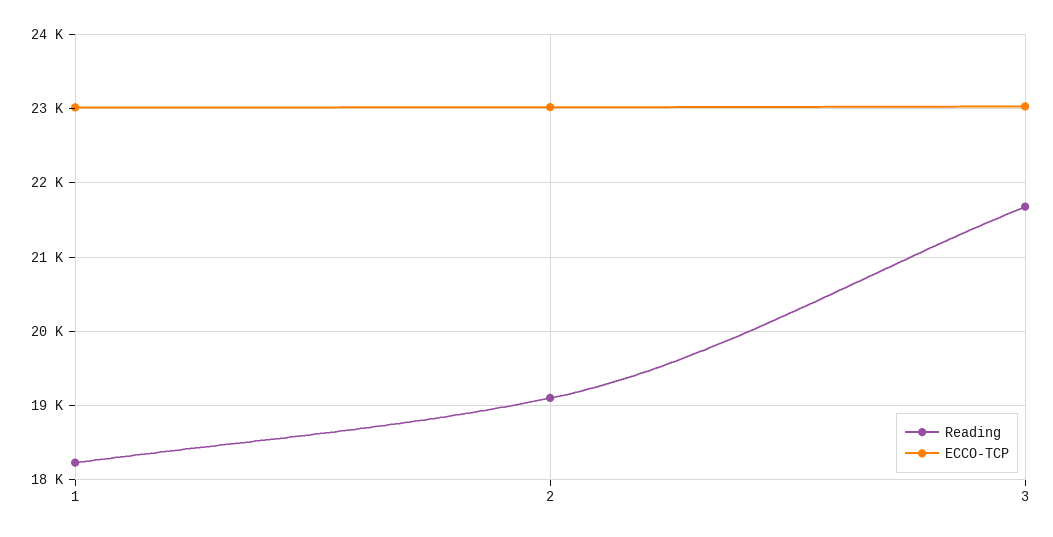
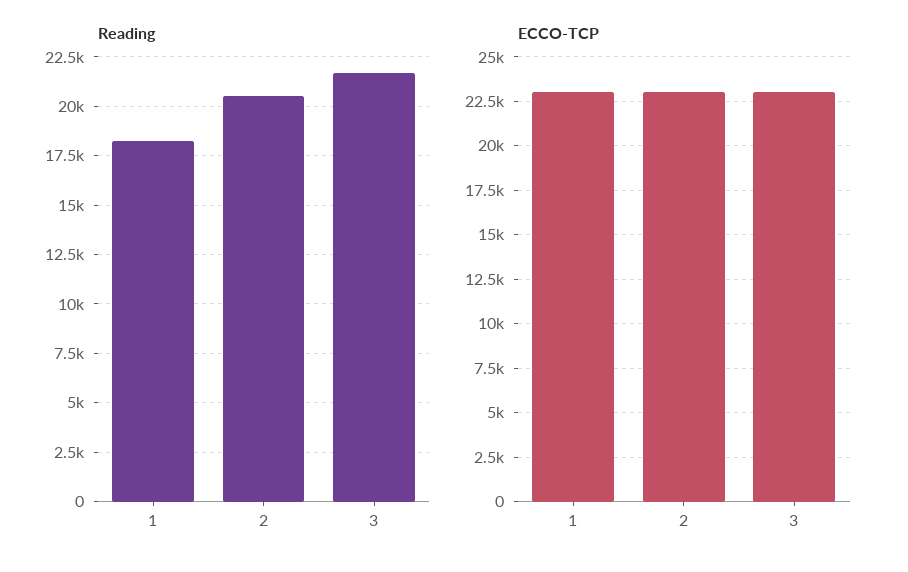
  {
    "Reading": {
      "1": 18200,
-     "2": 19100,
+     "2": 20500,
      "3": 21700
    },
    "ECCO-TCP": {
      "1": 23000,
      "2": 23000,
      "3": 23000
    }
  }

